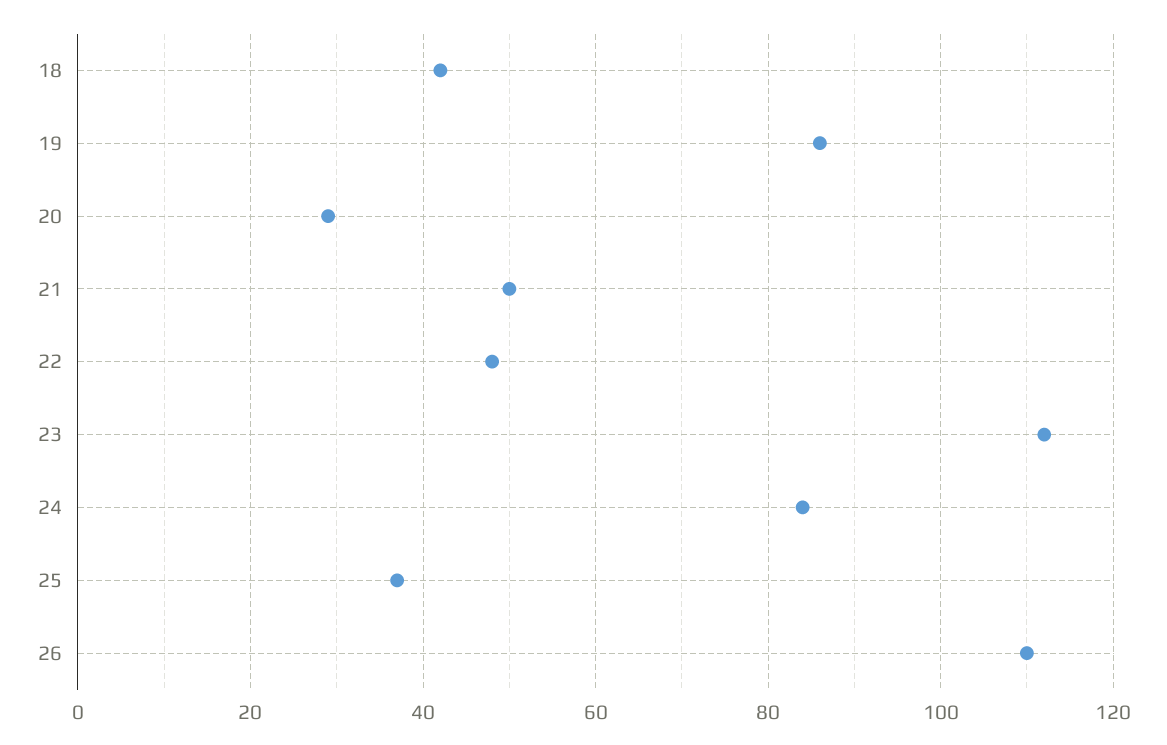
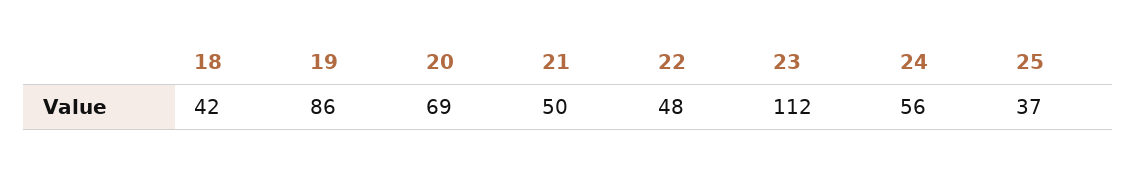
  {
    "18": 42,
    "19": 86,
-   "20": 30,
+   "20": 69,
    "21": 50,
    "22": 48,
    "23": 112,
-   "24": 85,
+   "24": 56,
-   "25": 37,
+   "25": 37
-   "26": 110
  }

